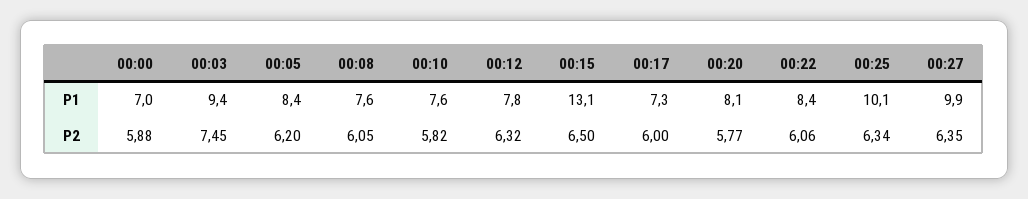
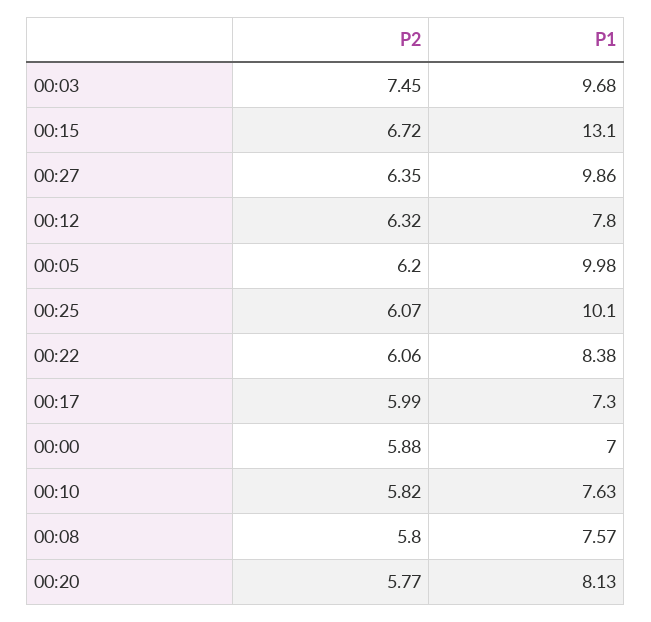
  {
    "00:00": {
      "P1": 7,
      "P2": 5.88
    },
    "00:03": {
-     "P1": 9.4,
+     "P1": 9.68,
      "P2": 7.45
    },
    "00:05": {
-     "P1": 8.4,
+     "P1": 9.98,
      "P2": 6.2
    },
    "00:08": {
      "P1": 7.57,
-     "P2": 6.05
+     "P2": 5.8
    },
    "00:10": {
      "P1": 7.63,
      "P2": 5.82
    },
    "00:12": {
      "P1": 7.8,
      "P2": 6.32
    },
    "00:15": {
      "P1": 13.1,
-     "P2": 6.5
+     "P2": 6.72
    },
    "00:17": {
      "P1": 7.3,
-     "P2": 6
+     "P2": 5.99
    },
    "00:20": {
      "P1": 8.13,
      "P2": 5.77
    },
    "00:22": {
      "P1": 8.38,
      "P2": 6.06
    },
    "00:25": {
      "P1": 10.1,
-     "P2": 6.34
+     "P2": 6.07
    },
    "00:27": {
      "P1": 9.86,
      "P2": 6.35
    }
  }

